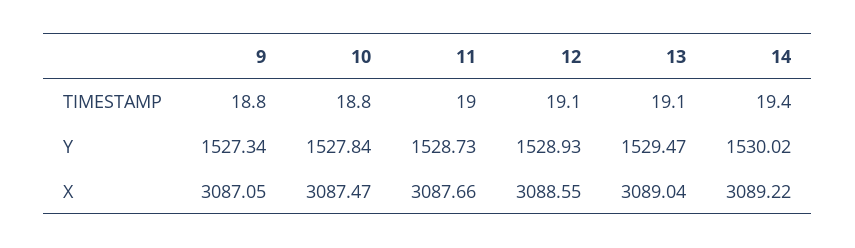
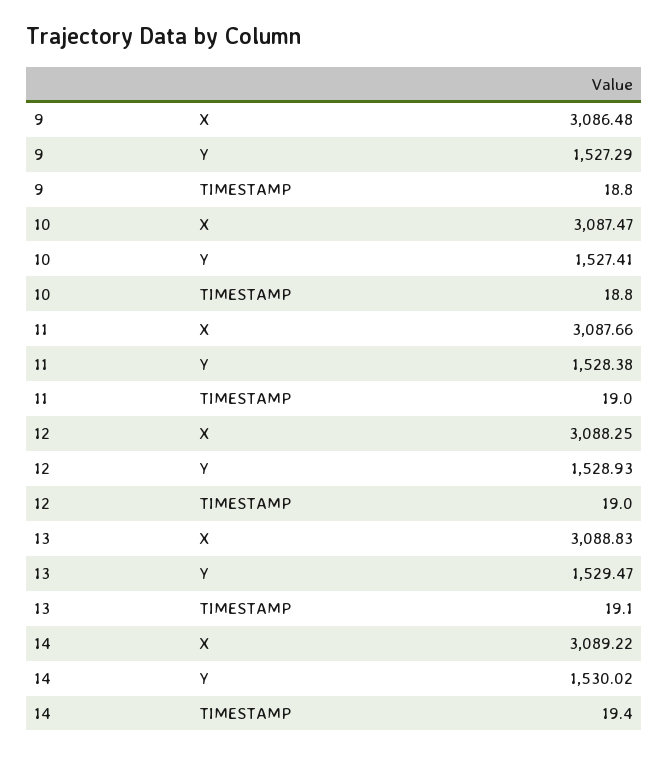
  {
    "9": {
      "TIMESTAMP": 18.8,
-     "Y": 1527.34,
+     "Y": 1527.29,
-     "X": 3087.05
+     "X": 3086.48
    },
    "10": {
      "TIMESTAMP": 18.8,
-     "Y": 1527.84,
+     "Y": 1527.41,
      "X": 3087.47
    },
    "11": {
      "TIMESTAMP": 19,
-     "Y": 1528.73,
+     "Y": 1528.38,
      "X": 3087.66
    },
    "12": {
-     "TIMESTAMP": 19.1,
+     "TIMESTAMP": 19,
      "Y": 1528.93,
-     "X": 3088.55
+     "X": 3088.25
    },
    "13": {
      "TIMESTAMP": 19.1,
      "Y": 1529.47,
-     "X": 3089.04
+     "X": 3088.83
    },
    "14": {
      "TIMESTAMP": 19.4,
      "Y": 1530.02,
      "X": 3089.22
    }
  }

